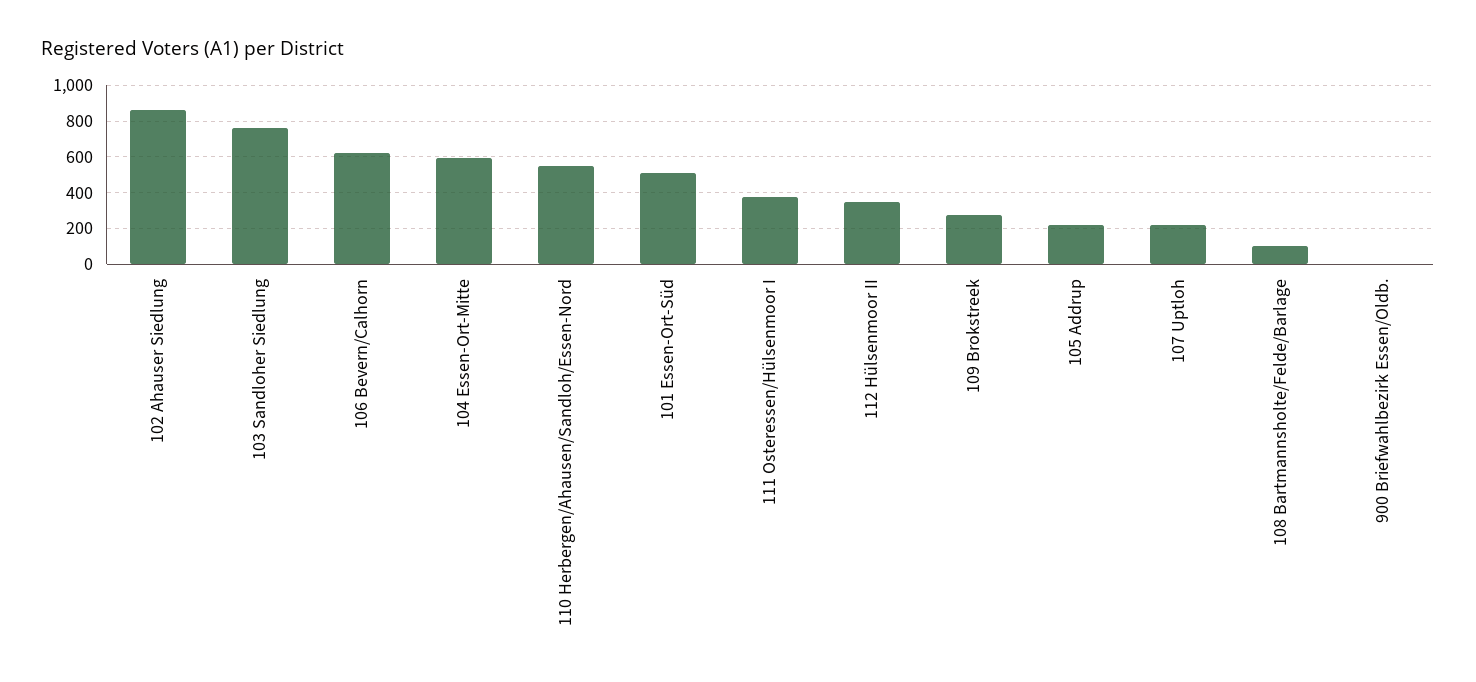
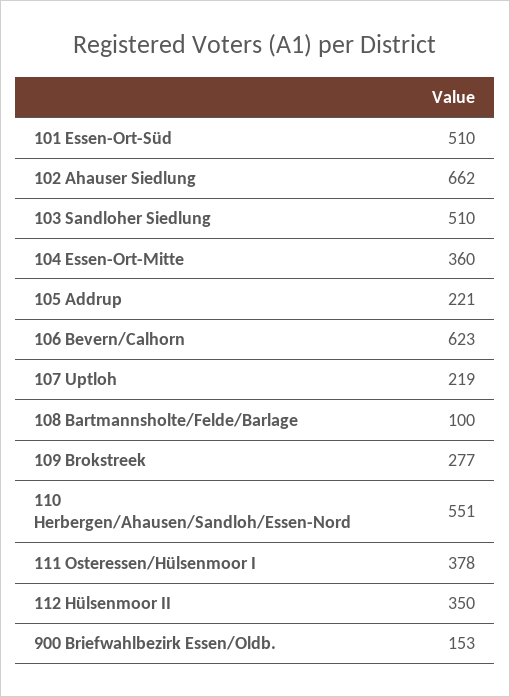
  {
-   "102 Ahauser Siedlung": 850,
+   "102 Ahauser Siedlung": 662,
-   "103 Sandloher Siedlung": 750,
+   "103 Sandloher Siedlung": 510,
    "106 Bevern/Calhorn": 623,
-   "104 Essen-Ort-Mitte": 600,
+   "104 Essen-Ort-Mitte": 360,
    "110 Herbergen/Ahausen/Sandloh/Essen-Nord": 551,
    "101 Essen-Ort-Süd": 510,
    "111 Osteressen/Hülsenmoor I": 378,
    "112 Hülsenmoor II": 350,
    "109 Brokstreek": 277,
    "105 Addrup": 221,
    "107 Uptloh": 219,
    "108 Bartmannsholte/Felde/Barlage": 100,
-   "900 Briefwahlbezirk Essen/Oldb.": 0
+   "900 Briefwahlbezirk Essen/Oldb.": 153
  }

